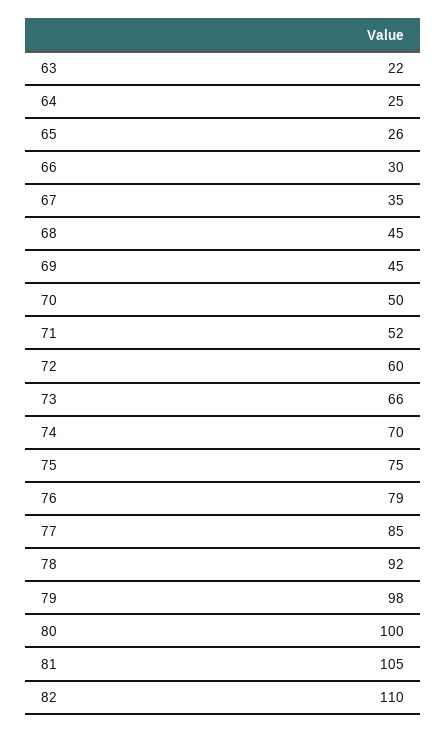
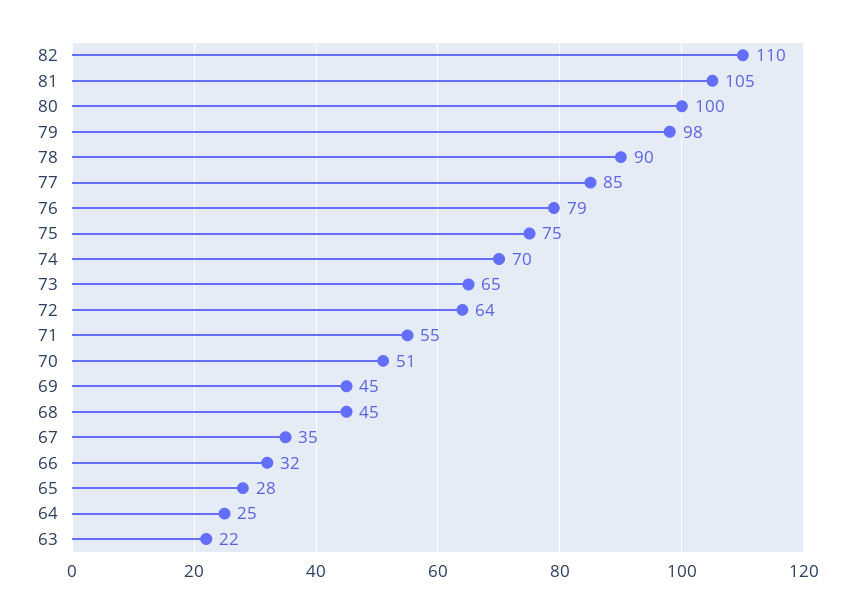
  {
    "63": 22,
    "64": 25,
-   "65": 26,
+   "65": 28,
-   "66": 30,
+   "66": 32,
    "67": 35,
    "68": 45,
    "69": 45,
-   "70": 50,
+   "70": 51,
-   "71": 52,
+   "71": 55,
-   "72": 60,
+   "72": 64,
-   "73": 66,
+   "73": 65,
    "74": 70,
    "75": 75,
    "76": 79,
    "77": 85,
-   "78": 92,
+   "78": 90,
    "79": 98,
    "80": 100,
    "81": 105,
    "82": 110
  }

